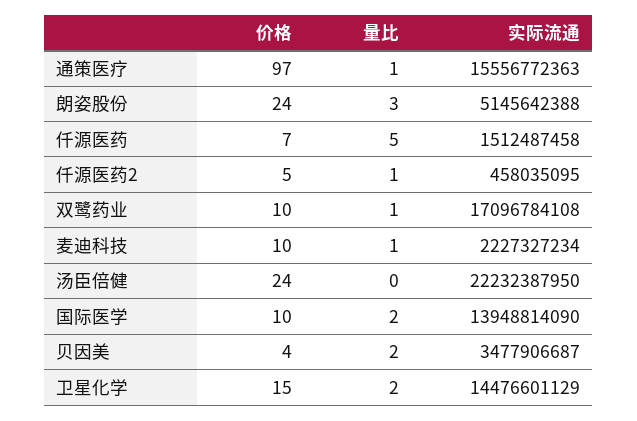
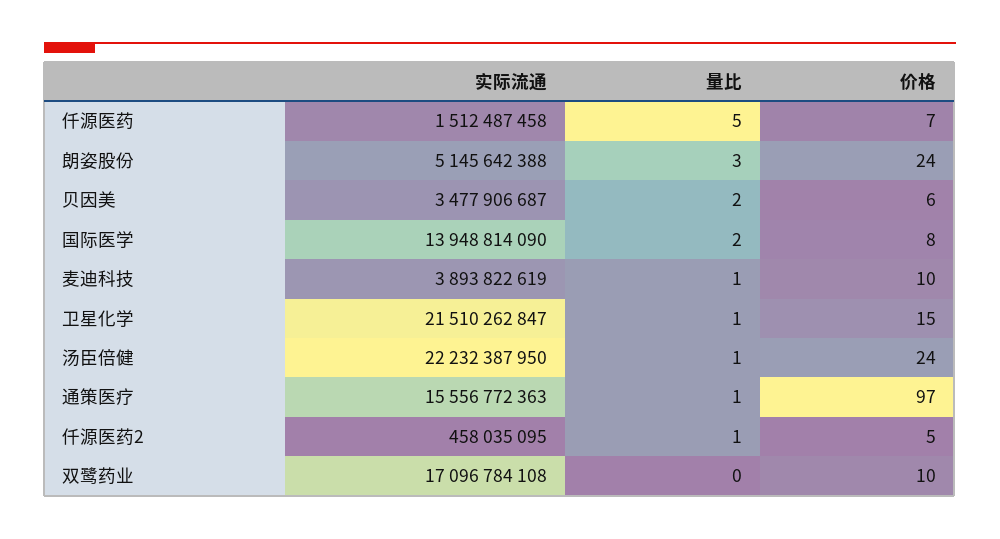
  {
    "价格": {
      "通策医疗": 97,
      "朗姿股份": 24,
      "仟源医药": 7,
      "仟源医药2": 5,
      "双鹭药业": 10,
      "麦迪科技": 10,
      "汤臣倍健": 24,
-     "国际医学": 10,
+     "国际医学": 8,
-     "贝因美": 4,
+     "贝因美": 6,
      "卫星化学": 15
    },
    "量比": {
      "通策医疗": 1,
      "朗姿股份": 3,
      "仟源医药": 5,
      "仟源医药2": 1,
-     "双鹭药业": 1,
+     "双鹭药业": 0,
      "麦迪科技": 1,
-     "汤臣倍健": 0,
+     "汤臣倍健": 1,
      "国际医学": 2,
      "贝因美": 2,
-     "卫星化学": 2
+     "卫星化学": 1
    },
    "实际流通": {
      "通策医疗": 15556772363,
      "朗姿股份": 5145642388,
      "仟源医药": 1512487458,
      "仟源医药2": 458035095,
      "双鹭药业": 17096784108,
-     "麦迪科技": 2227327234,
+     "麦迪科技": 3893822619,
      "汤臣倍健": 22232387950,
      "国际医学": 13948814090,
      "贝因美": 3477906687,
-     "卫星化学": 14476601129
+     "卫星化学": 21510262847
    }
  }

